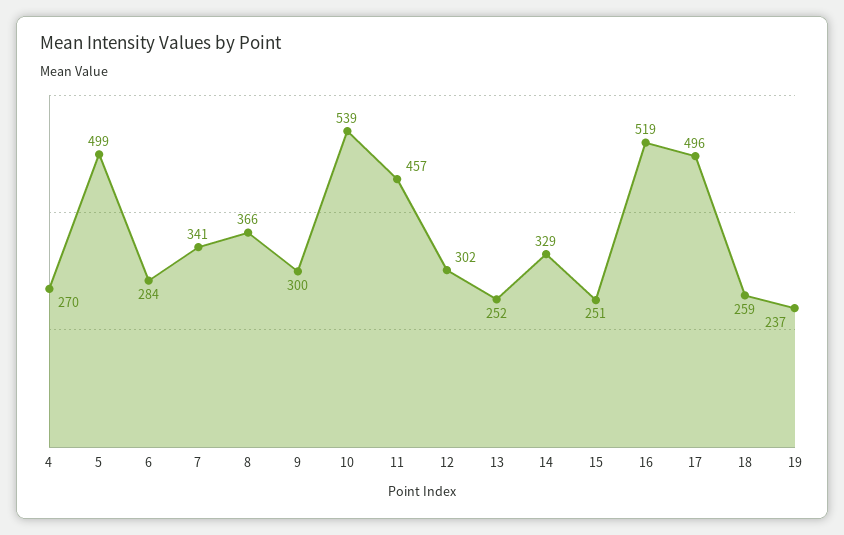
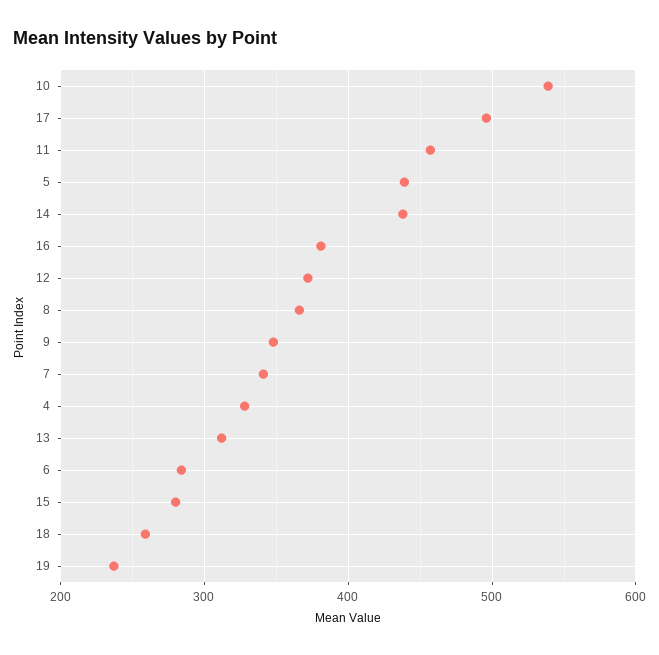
  {
-   "4": 270,
+   "4": 330,
-   "5": 499,
+   "5": 440,
    "6": 284,
    "7": 341,
    "8": 366,
-   "9": 300,
+   "9": 350,
    "10": 539,
    "11": 457,
-   "12": 302,
+   "12": 370,
-   "13": 252,
+   "13": 310,
-   "14": 329,
+   "14": 440,
-   "15": 251,
+   "15": 280,
-   "16": 519,
+   "16": 380,
    "17": 496,
    "18": 259,
    "19": 237
  }

